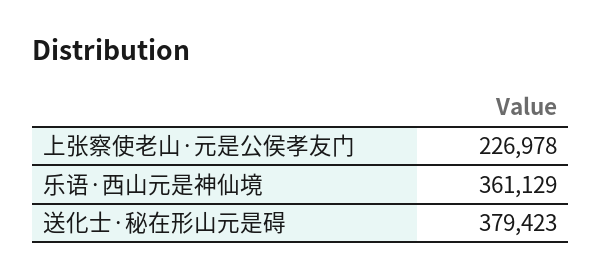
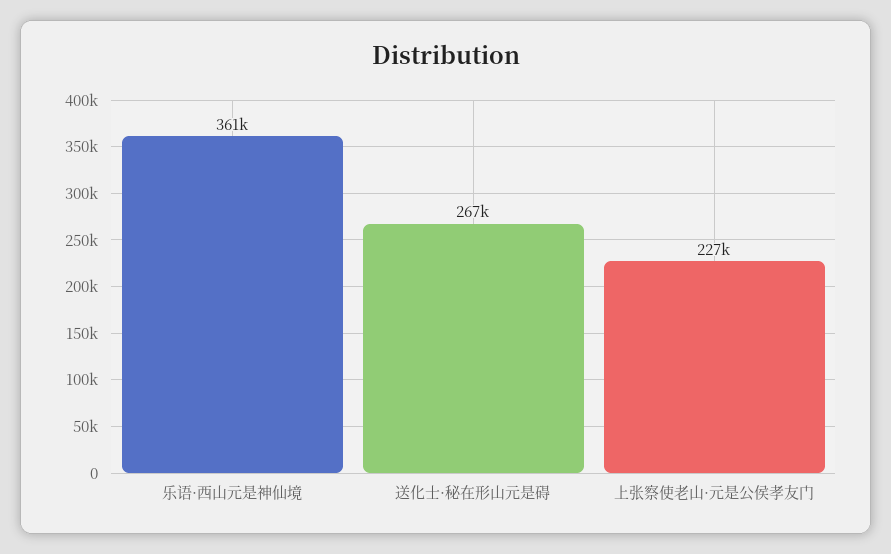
  {
    "上张察使老山·元是公侯孝友门": 226978,
    "乐语·西山元是神仙境": 361129,
-   "送化士·秘在形山元是碍": 379423
+   "送化士·秘在形山元是碍": 267000
  }

